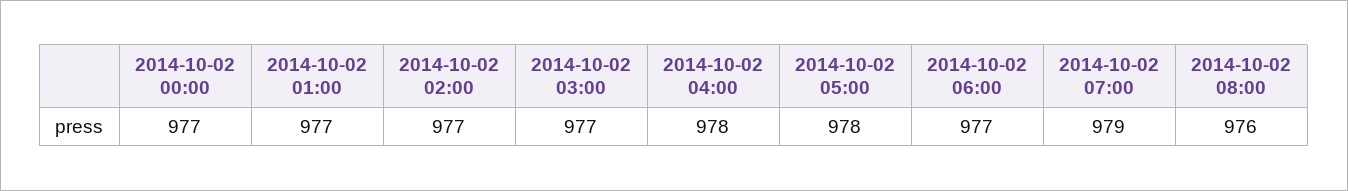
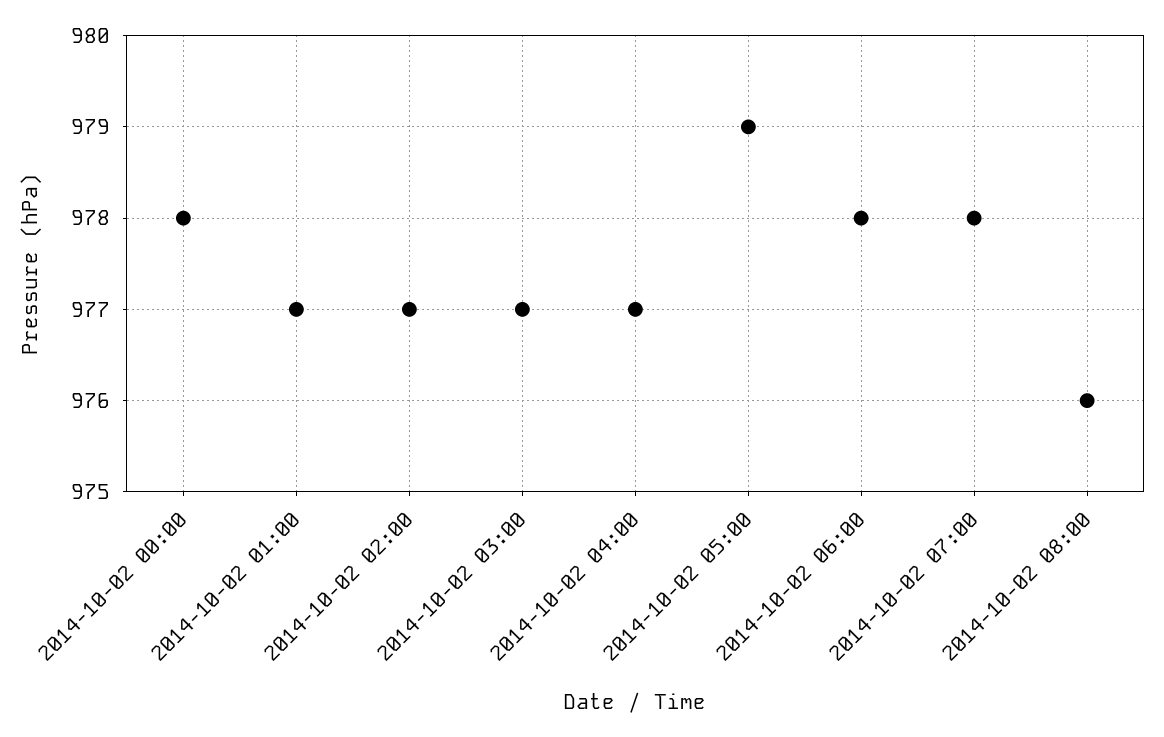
  {
-   "2014-10-02 00:00": 977,
+   "2014-10-02 00:00": 978,
    "2014-10-02 01:00": 977,
    "2014-10-02 02:00": 977,
    "2014-10-02 03:00": 977,
-   "2014-10-02 04:00": 978,
+   "2014-10-02 04:00": 977,
-   "2014-10-02 05:00": 978,
+   "2014-10-02 05:00": 979,
-   "2014-10-02 06:00": 977,
+   "2014-10-02 06:00": 978,
-   "2014-10-02 07:00": 979,
+   "2014-10-02 07:00": 978,
    "2014-10-02 08:00": 976
  }

